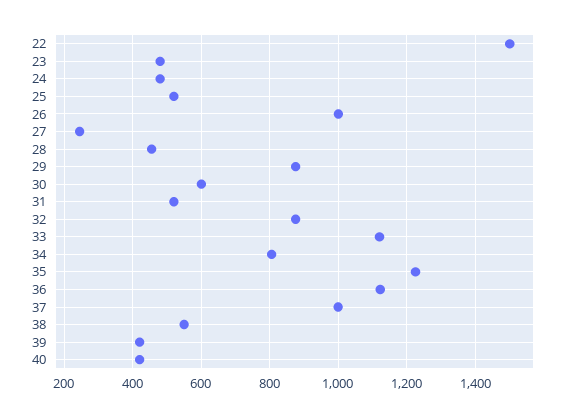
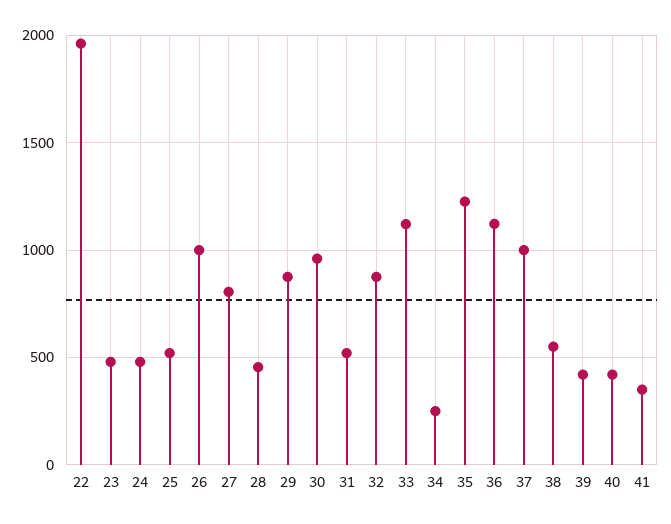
  {
-   "22": 1500,
+   "22": 1950,
    "23": 480,
    "24": 480,
    "25": 520,
    "26": 1000,
-   "27": 240,
+   "27": 800,
    "28": 460,
    "29": 880,
-   "30": 600,
+   "30": 950,
    "31": 520,
    "32": 880,
    "33": 1120,
-   "34": 800,
+   "34": 250,
    "35": 1220,
    "36": 1120,
    "37": 1000,
    "38": 560,
    "39": 420,
-   "40": 420
+   "40": 420,
+   "41": 350
  }

